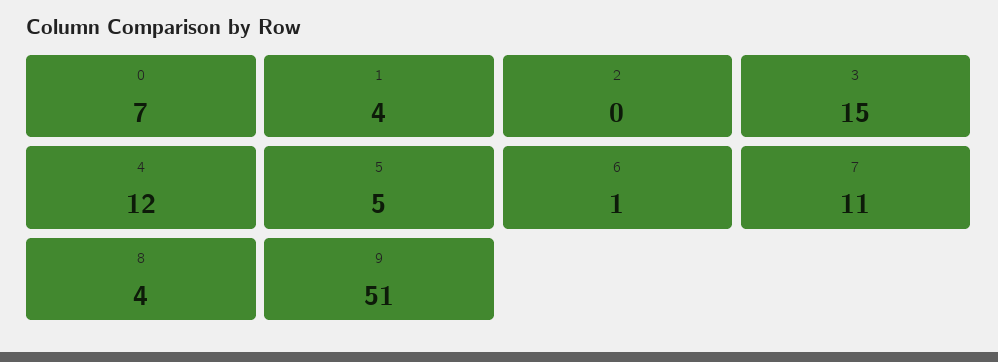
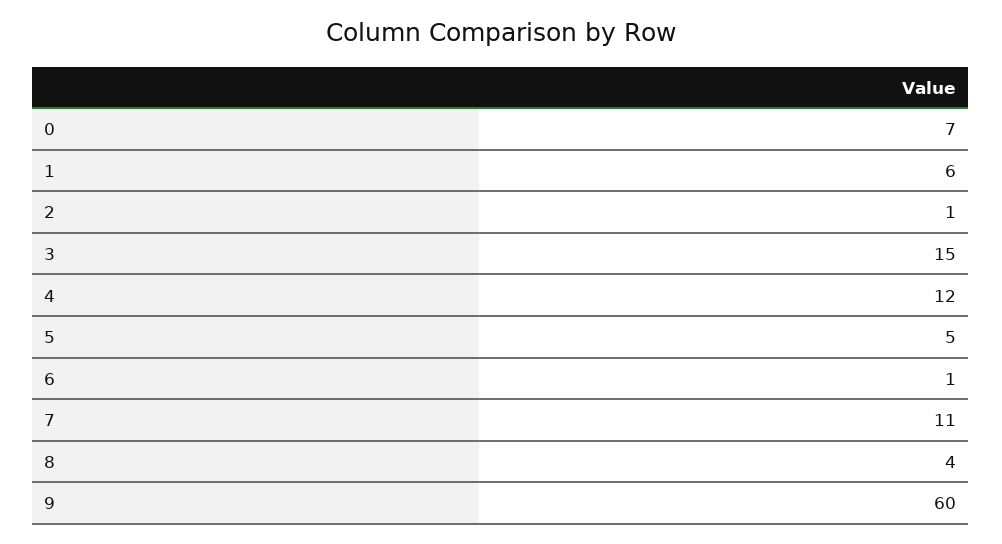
  {
    "0": 7,
-   "1": 4,
+   "1": 6,
-   "2": 0,
+   "2": 1,
    "3": 15,
    "4": 12,
    "5": 5,
    "6": 1,
    "7": 11,
    "8": 4,
-   "9": 51
+   "9": 60
  }

